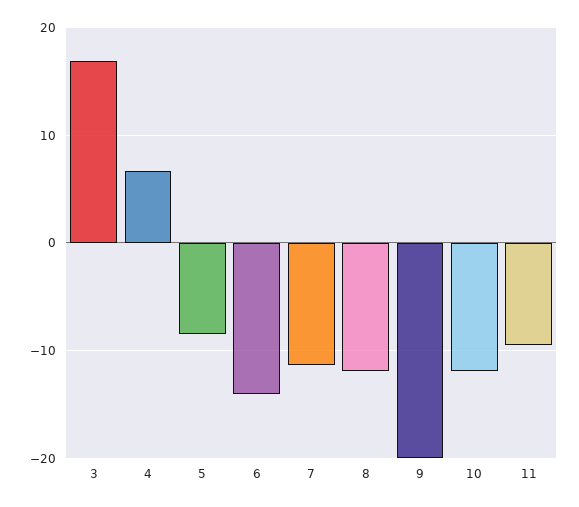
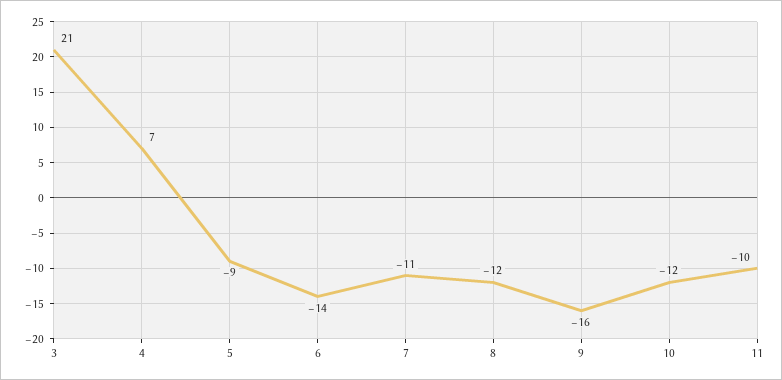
  {
-   "3": 17,
+   "3": 21,
    "4": 7,
    "5": -9,
    "6": -14,
    "7": -11,
    "8": -12,
-   "9": -20,
+   "9": -16,
    "10": -12,
    "11": -10
  }

